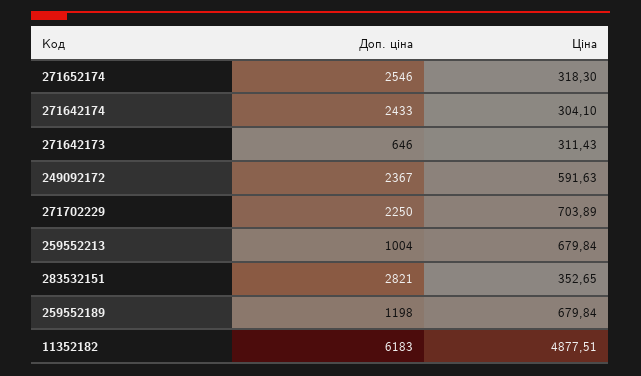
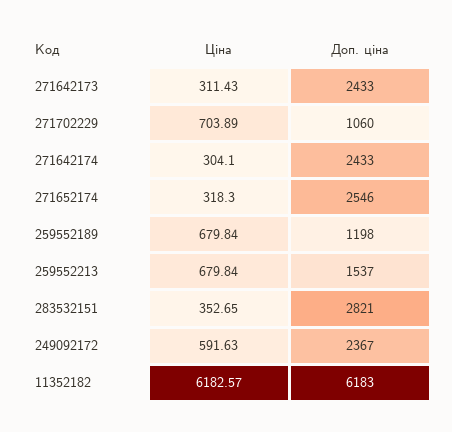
  {
    "Доп. ціна": {
      "271652174": 2546,
      "271642174": 2433,
-     "271642173": 646,
+     "271642173": 2433,
      "249092172": 2367,
-     "271702229": 2250,
+     "271702229": 1060,
-     "259552213": 1004,
+     "259552213": 1537,
      "283532151": 2821,
      "259552189": 1198,
      "11352182": 6183
    },
    "Ціна": {
      "271652174": 318.3,
      "271642174": 304.1,
      "271642173": 311.43,
      "249092172": 591.63,
      "271702229": 703.89,
      "259552213": 679.84,
      "283532151": 352.65,
      "259552189": 679.84,
-     "11352182": 4877.51
+     "11352182": 6182.57
    }
  }

